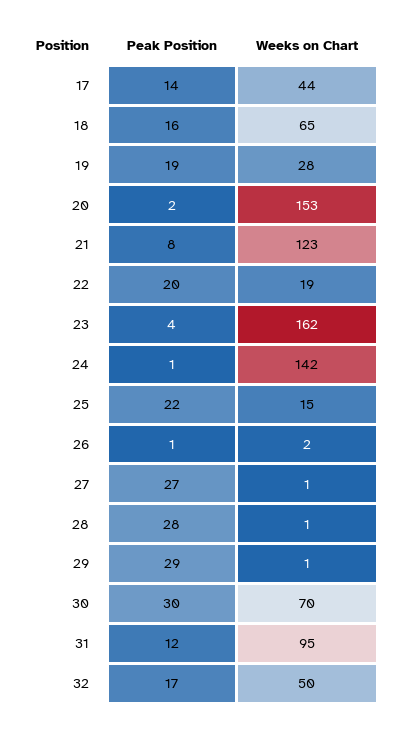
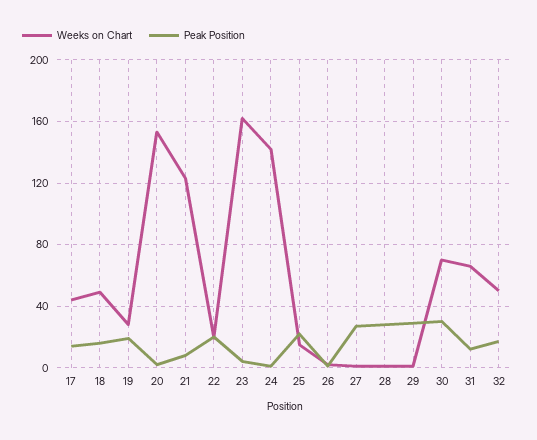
  {
    "Peak Position": {
      "17": 14,
      "18": 16,
      "19": 19,
      "20": 2,
      "21": 8,
      "22": 20,
      "23": 4,
      "24": 1,
      "25": 22,
      "26": 1,
      "27": 27,
      "28": 28,
      "29": 29,
      "30": 30,
      "31": 12,
      "32": 17
    },
    "Weeks on Chart": {
      "17": 44,
-     "18": 65,
+     "18": 50,
      "19": 28,
      "20": 153,
      "21": 123,
      "22": 19,
      "23": 162,
      "24": 142,
      "25": 15,
      "26": 2,
      "27": 1,
      "28": 1,
      "29": 1,
      "30": 70,
-     "31": 95,
+     "31": 65,
      "32": 50
    }
  }

